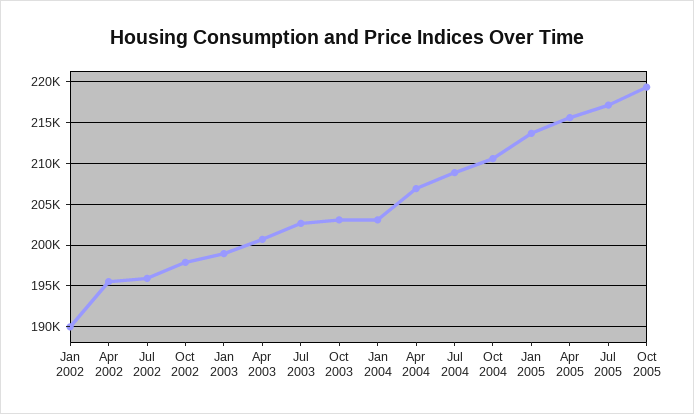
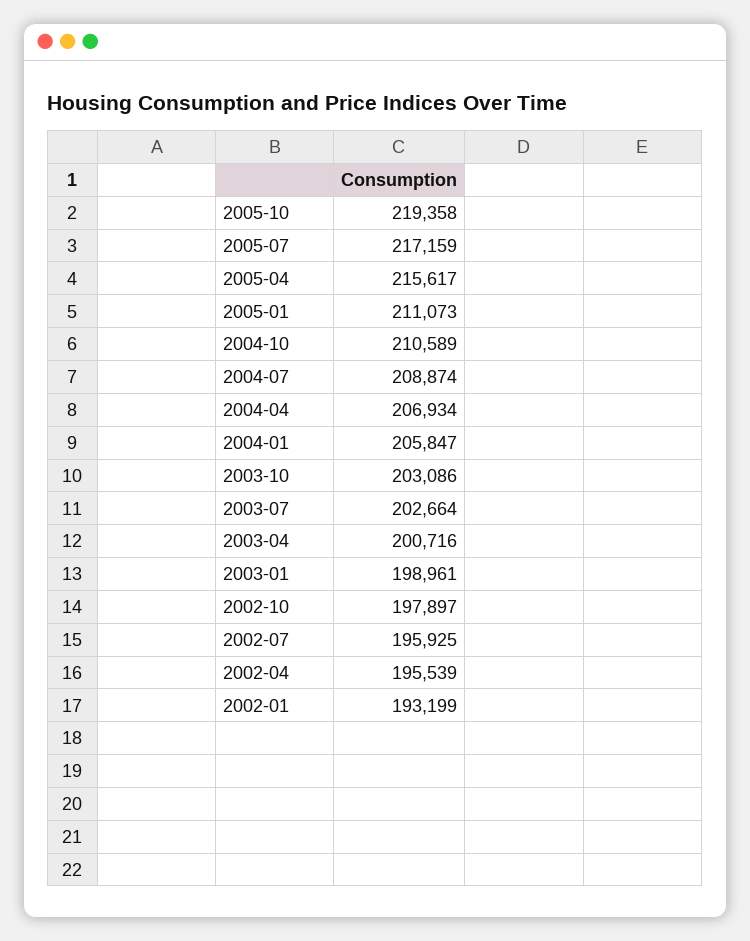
  {
-   "Jan 2002": 190000,
+   "Jan 2002": 193199,
    "Apr 2002": 195539,
    "Jul 2002": 195925,
    "Oct 2002": 197897,
    "Jan 2003": 198961,
    "Apr 2003": 200716,
    "Jul 2003": 202664,
    "Oct 2003": 203086,
-   "Jan 2004": 203000,
+   "Jan 2004": 205847,
    "Apr 2004": 206934,
    "Jul 2004": 208874,
    "Oct 2004": 210589,
-   "Jan 2005": 214000,
+   "Jan 2005": 211073,
    "Apr 2005": 215617,
    "Jul 2005": 217159,
    "Oct 2005": 219358
  }

